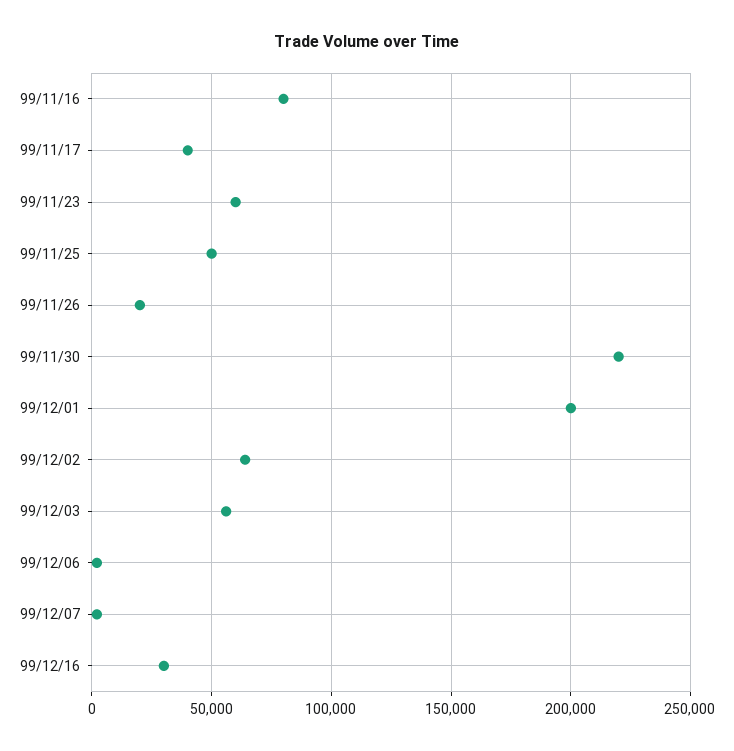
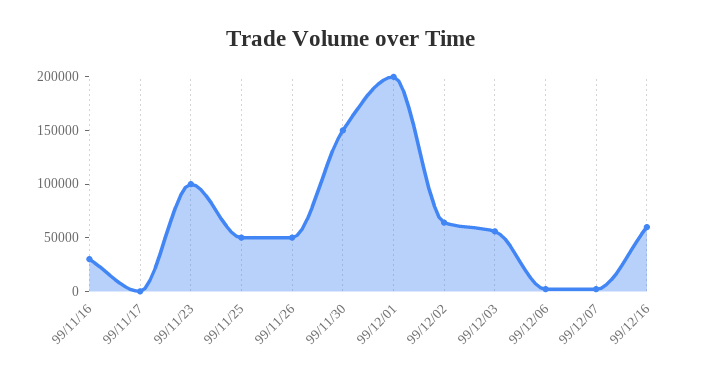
  {
-   "99/11/16": 80000,
+   "99/11/16": 30000,
-   "99/11/17": 40000,
+   "99/11/17": 0,
-   "99/11/23": 60000,
+   "99/11/23": 100000,
    "99/11/25": 50000,
-   "99/11/26": 20000,
+   "99/11/26": 50000,
-   "99/11/30": 220000,
+   "99/11/30": 150000,
    "99/12/01": 200000,
    "99/12/02": 65000,
    "99/12/03": 55000,
    "99/12/06": 0,
    "99/12/07": 0,
-   "99/12/16": 30000
+   "99/12/16": 60000
  }

